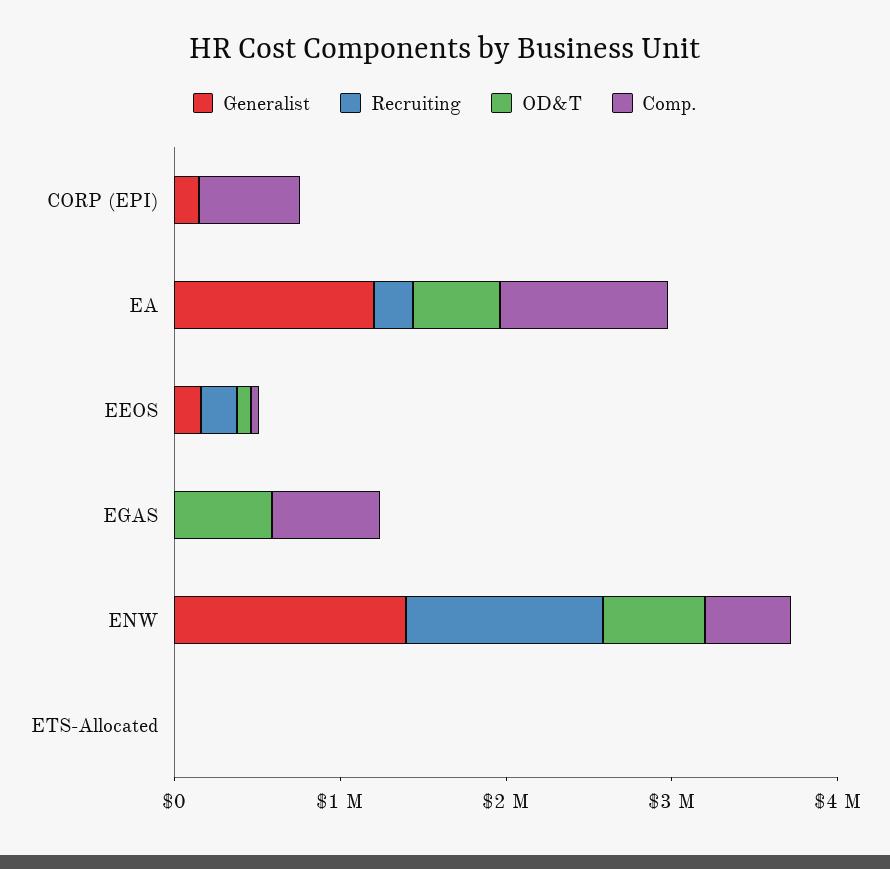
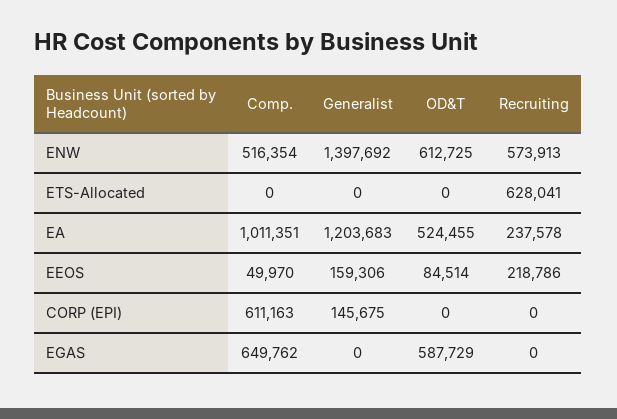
  {
    "Generalist": {
      "CORP (EPI)": 145675,
      "EA": 1203683,
      "EEOS": 159306,
      "EGAS": 0,
      "ENW": 1397692,
      "ETS-Allocated": 0
    },
    "Recruiting": {
      "CORP (EPI)": 0,
      "EA": 237578,
      "EEOS": 218786,
      "EGAS": 0,
-     "ENW": 1200000,
+     "ENW": 573913,
-     "ETS-Allocated": 0
+     "ETS-Allocated": 628041
    },
    "OD&T": {
      "CORP (EPI)": 0,
      "EA": 524455,
      "EEOS": 84514,
      "EGAS": 587729,
      "ENW": 612725,
      "ETS-Allocated": 0
    },
    "Comp.": {
      "CORP (EPI)": 611163,
      "EA": 1011351,
      "EEOS": 49970,
      "EGAS": 649762,
      "ENW": 516354,
      "ETS-Allocated": 0
    }
  }

